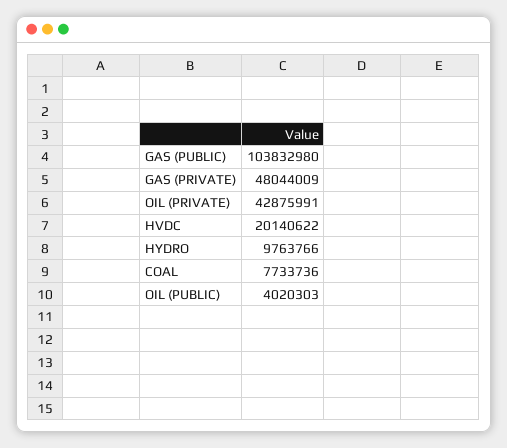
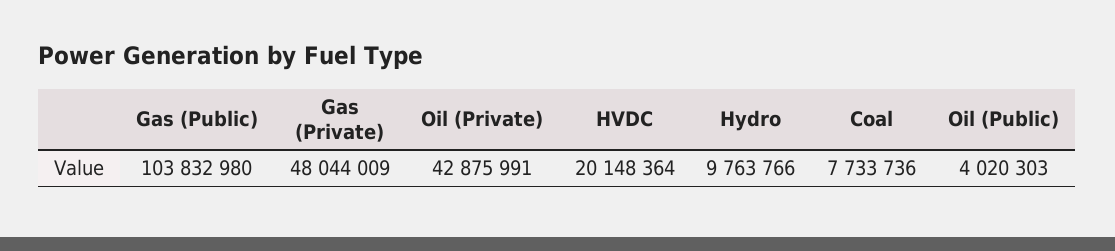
  {
    "GAS (PUBLIC)": 103832980,
    "GAS (PRIVATE)": 48044009,
    "OIL (PRIVATE)": 42875991,
-   "HVDC": 20140622,
+   "HVDC": 20148364,
    "HYDRO": 9763766,
    "COAL": 7733736,
    "OIL (PUBLIC)": 4020303
  }

